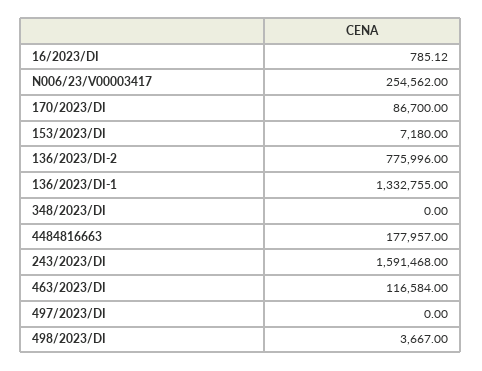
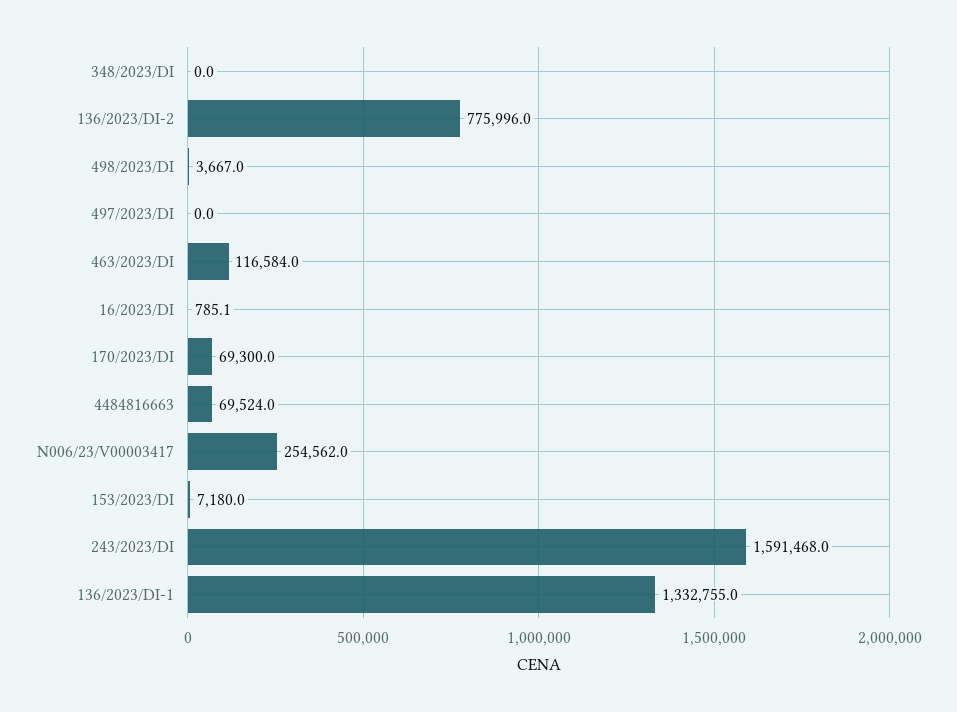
  {
    "16/2023/DI": 785.12,
    "N006/23/V00003417": 254562,
-   "170/2023/DI": 86700,
+   "170/2023/DI": 69300,
    "153/2023/DI": 7180,
    "136/2023/DI-2": 775996,
    "136/2023/DI-1": 1332755,
    "348/2023/DI": 0,
-   "4484816663": 177957,
+   "4484816663": 69524,
    "243/2023/DI": 1591468,
    "463/2023/DI": 116584,
    "497/2023/DI": 0,
    "498/2023/DI": 3667
  }

